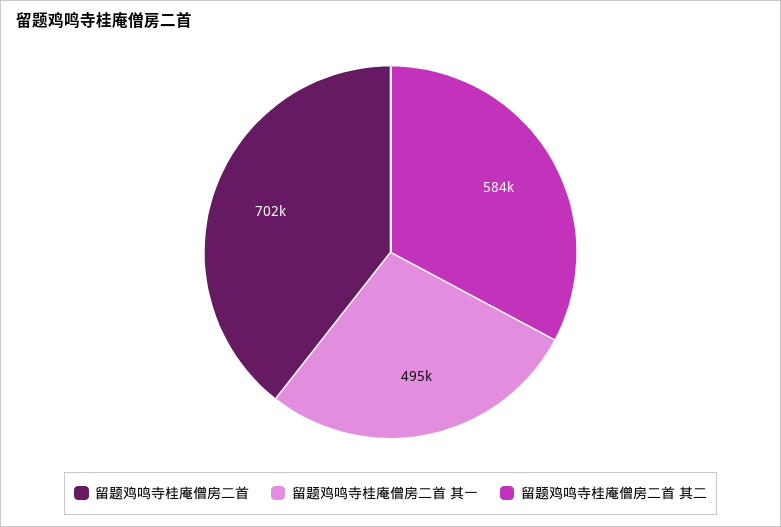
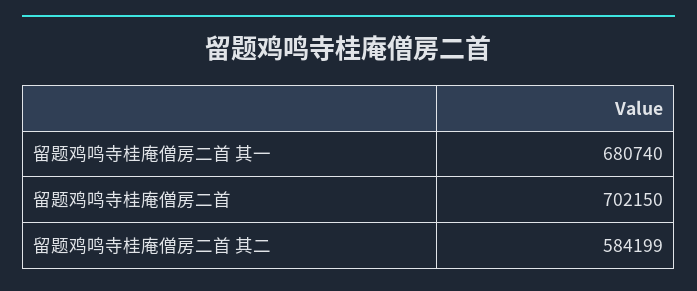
  {
    "留题鸡鸣寺桂庵僧房二首": 702150,
-   "留题鸡鸣寺桂庵僧房二首 其一": 495000,
+   "留题鸡鸣寺桂庵僧房二首 其一": 680740,
    "留题鸡鸣寺桂庵僧房二首 其二": 584199
  }

